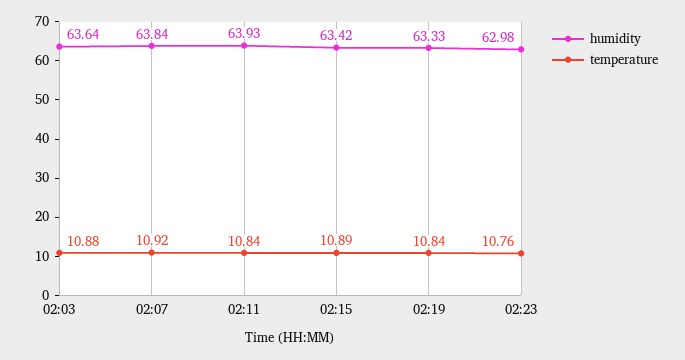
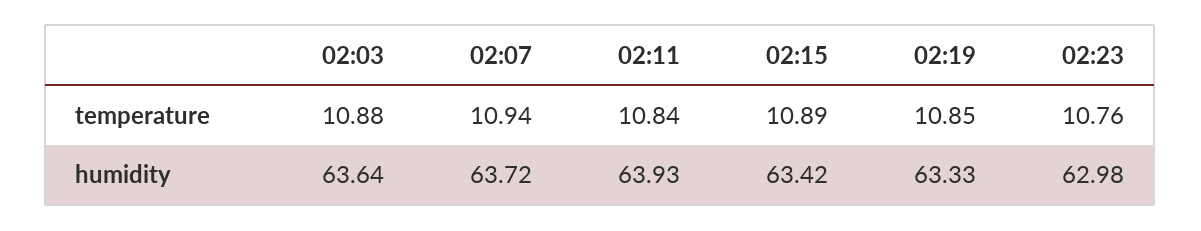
  {
    "humidity": {
      "02:03": 63.64,
-     "02:07": 63.84,
+     "02:07": 63.72,
      "02:11": 63.93,
      "02:15": 63.42,
      "02:19": 63.33,
      "02:23": 62.98
    },
    "temperature": {
      "02:03": 10.88,
-     "02:07": 10.92,
+     "02:07": 10.94,
      "02:11": 10.84,
      "02:15": 10.89,
-     "02:19": 10.84,
+     "02:19": 10.85,
      "02:23": 10.76
    }
  }

